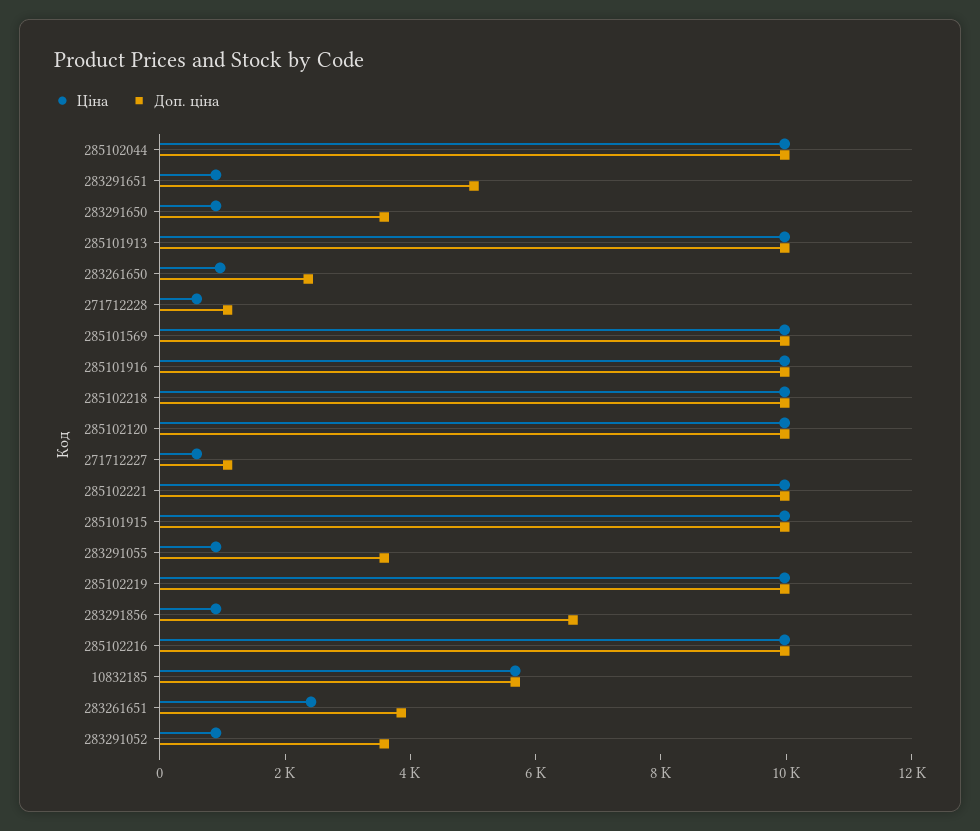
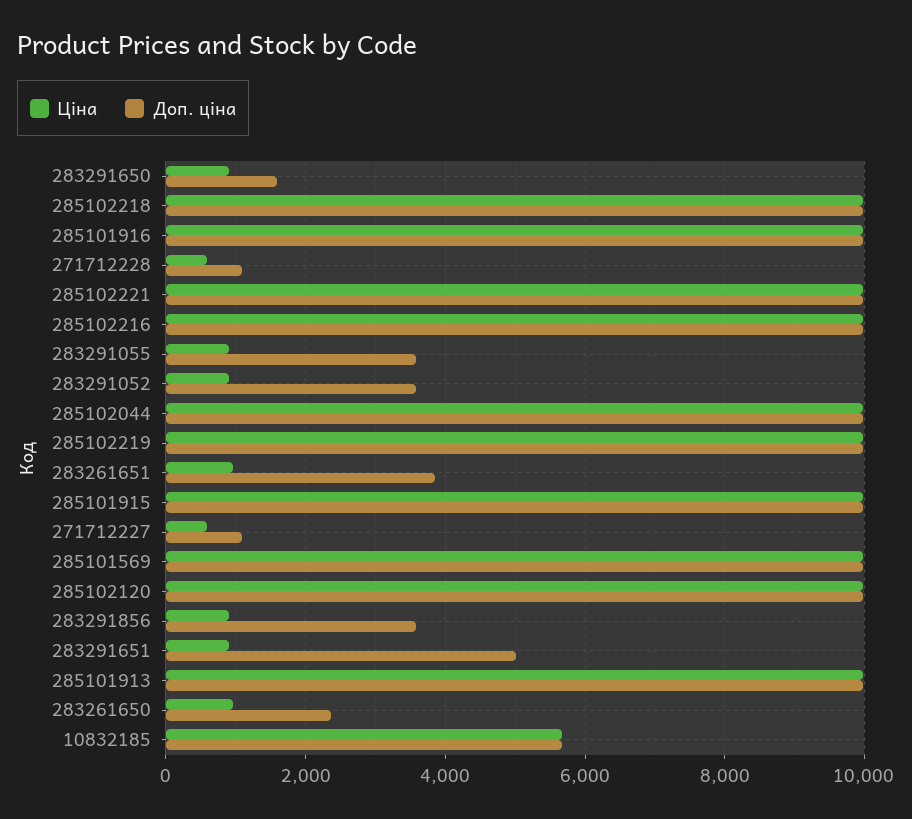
  {
    "Ціна": {
      "285102044": 10000,
      "283291651": 800,
      "283291650": 800,
      "285101913": 10000,
      "283261650": 1000,
      "271712228": 600,
      "285101569": 10000,
      "285101916": 10000,
      "285102218": 10000,
      "285102120": 10000,
      "271712227": 600,
      "285102221": 10000,
      "285101915": 10000,
      "283291055": 800,
      "285102219": 10000,
      "283291856": 800,
      "285102216": 10000,
      "10832185": 5600,
-     "283261651": 2500,
+     "283261651": 1000,
      "283291052": 800
    },
    "Доп. ціна": {
      "285102044": 10000,
      "283291651": 5000,
-     "283291650": 3500,
+     "283291650": 1600,
      "285101913": 10000,
      "283261650": 2400,
      "271712228": 1000,
      "285101569": 10000,
      "285101916": 10000,
      "285102218": 10000,
      "285102120": 10000,
      "271712227": 1000,
      "285102221": 10000,
      "285101915": 10000,
      "283291055": 3600,
      "285102219": 10000,
-     "283291856": 6500,
+     "283291856": 3600,
      "285102216": 10000,
      "10832185": 5600,
      "283261651": 3800,
      "283291052": 3600
    }
  }

